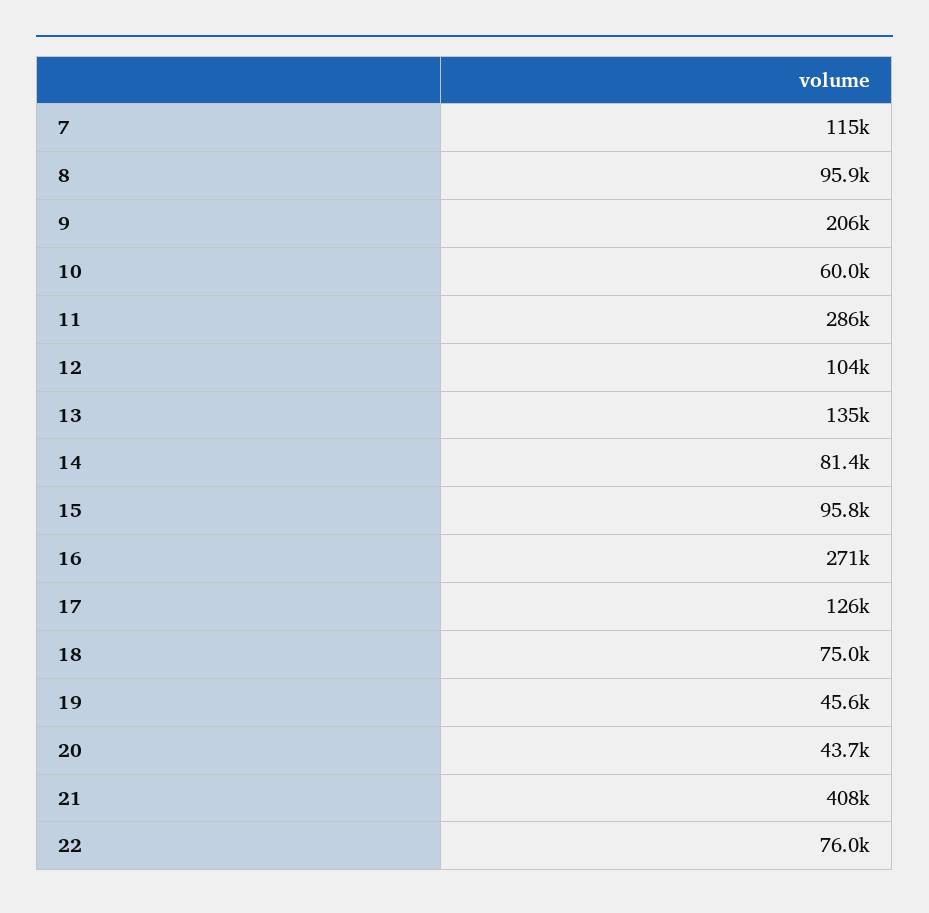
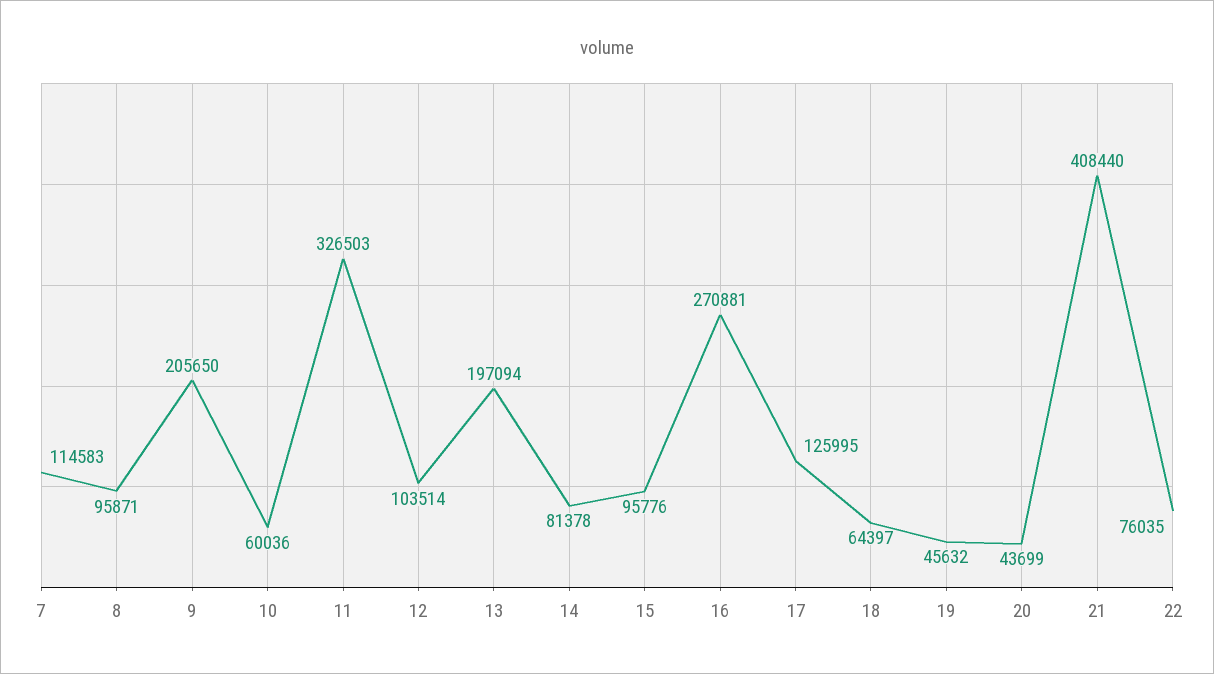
  {
    "7": 114583,
    "8": 95871,
    "9": 205650,
    "10": 60036,
-   "11": 286000,
+   "11": 326503,
    "12": 103514,
-   "13": 135000,
+   "13": 197094,
    "14": 81378,
    "15": 95776,
    "16": 270881,
    "17": 125995,
-   "18": 75000,
+   "18": 64397,
    "19": 45632,
    "20": 43699,
    "21": 408440,
    "22": 76035
  }

